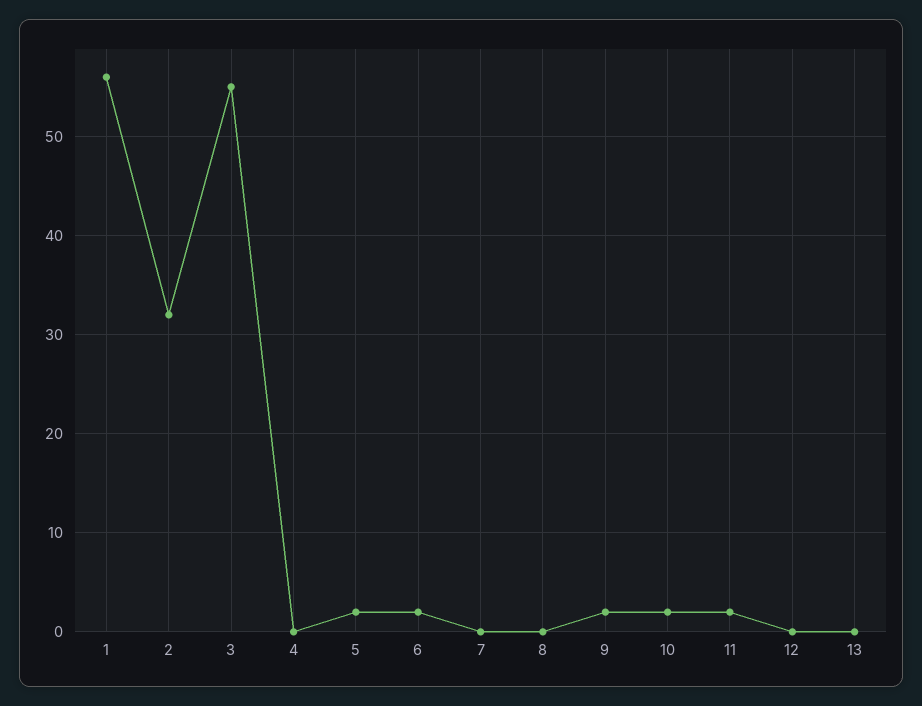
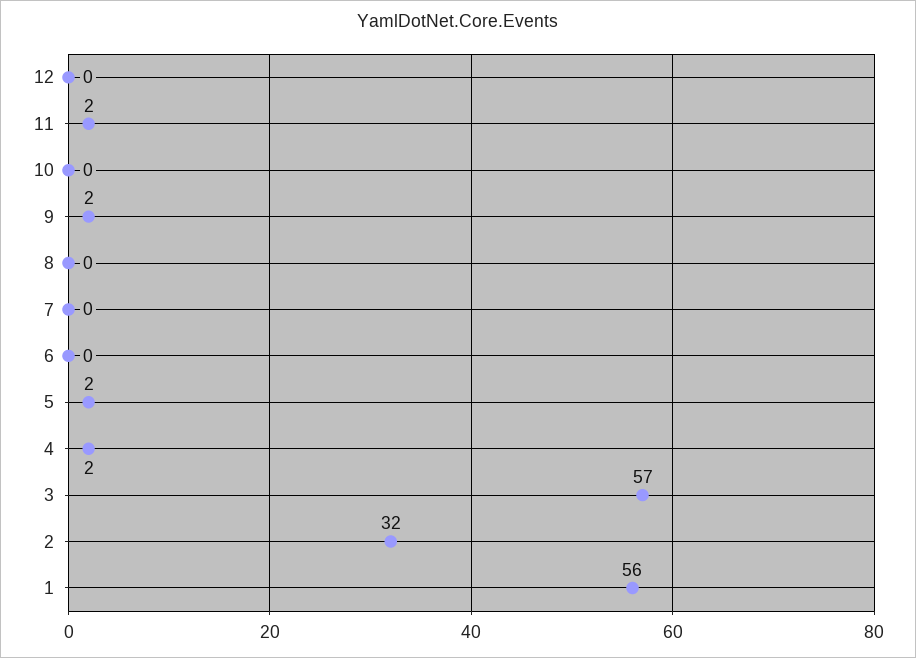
  {
    "1": 56,
    "2": 32,
-   "3": 55,
+   "3": 57,
-   "4": 0,
+   "4": 2,
    "5": 2,
-   "6": 2,
+   "6": 0,
    "7": 0,
    "8": 0,
    "9": 2,
-   "10": 2,
+   "10": 0,
    "11": 2,
-   "12": 0,
+   "12": 0
-   "13": 0
  }

